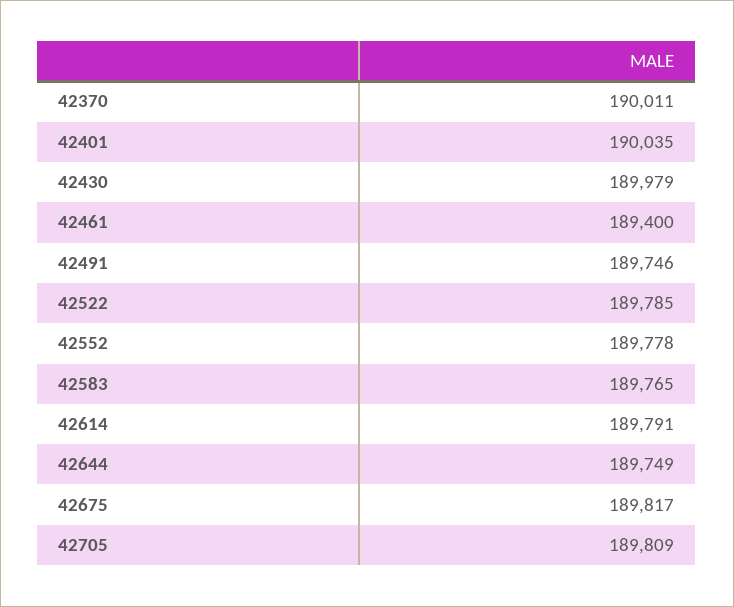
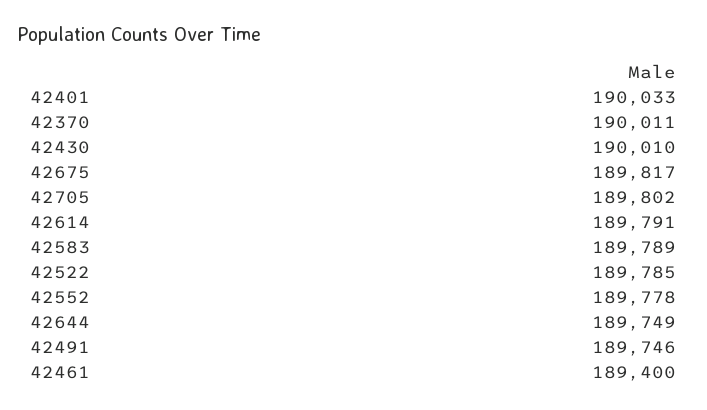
  {
    "42370": 190011,
-   "42401": 190035,
+   "42401": 190033,
-   "42430": 189979,
+   "42430": 190010,
    "42461": 189400,
    "42491": 189746,
    "42522": 189785,
    "42552": 189778,
-   "42583": 189765,
+   "42583": 189789,
    "42614": 189791,
    "42644": 189749,
    "42675": 189817,
-   "42705": 189809
+   "42705": 189802
  }

